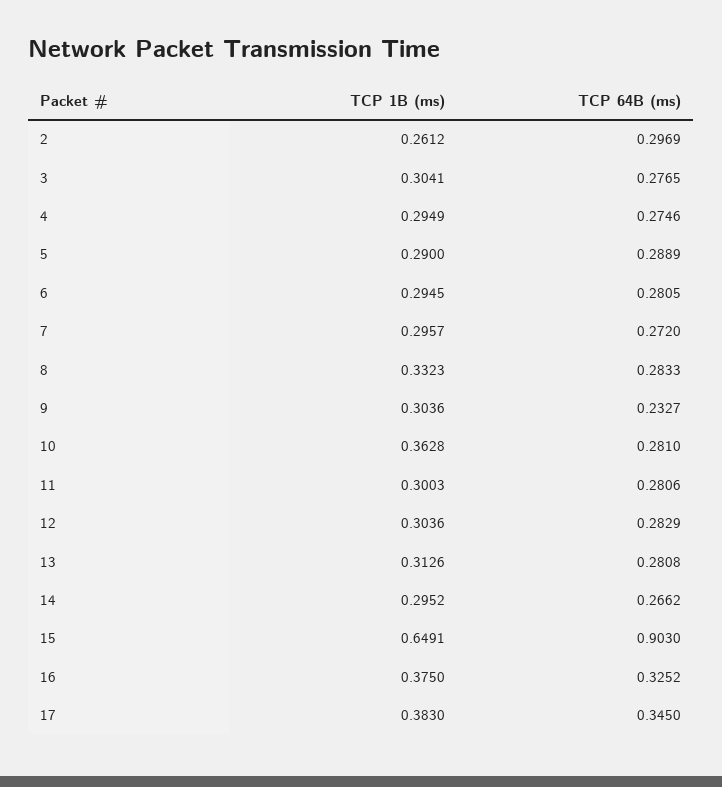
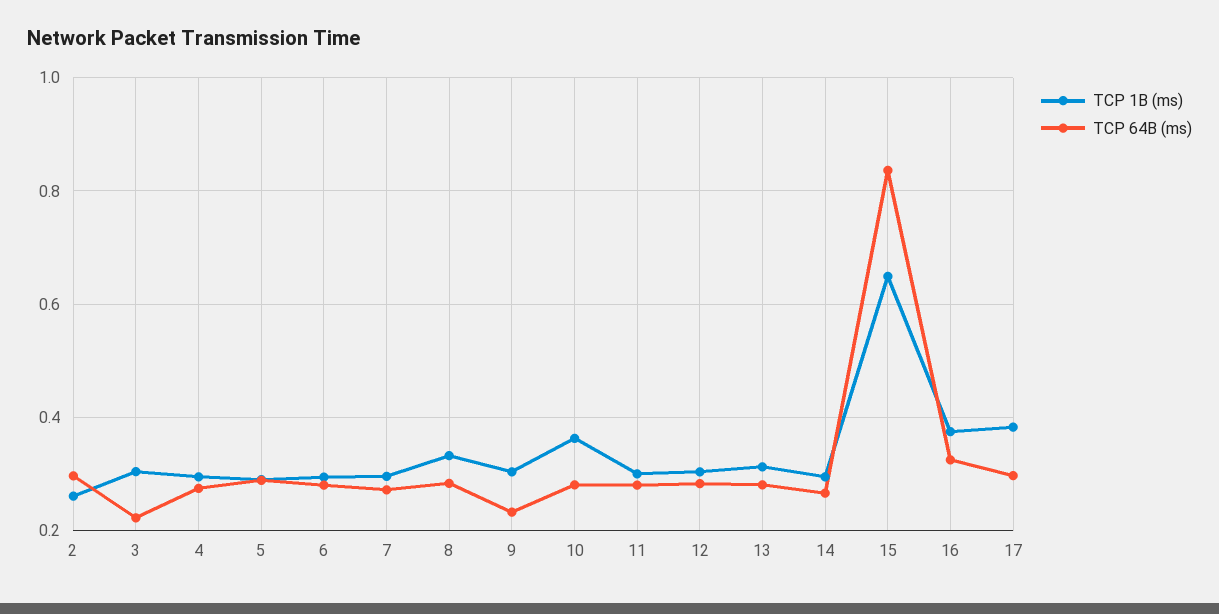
  {
    "TCP 1B (ms)": {
      "2": 0.2612,
      "3": 0.3041,
      "4": 0.2949,
      "5": 0.29,
      "6": 0.2945,
      "7": 0.2957,
      "8": 0.3323,
      "9": 0.3036,
      "10": 0.3628,
      "11": 0.3003,
      "12": 0.3036,
      "13": 0.3126,
      "14": 0.2952,
      "15": 0.6491,
      "16": 0.375,
      "17": 0.383
    },
    "TCP 64B (ms)": {
      "2": 0.2969,
-     "3": 0.2765,
+     "3": 0.22,
      "4": 0.2746,
      "5": 0.2889,
      "6": 0.2805,
      "7": 0.272,
      "8": 0.2833,
      "9": 0.2327,
      "10": 0.281,
      "11": 0.2806,
      "12": 0.2829,
      "13": 0.2808,
      "14": 0.2662,
-     "15": 0.903,
+     "15": 0.84,
      "16": 0.3252,
-     "17": 0.345
+     "17": 0.3
    }
  }

